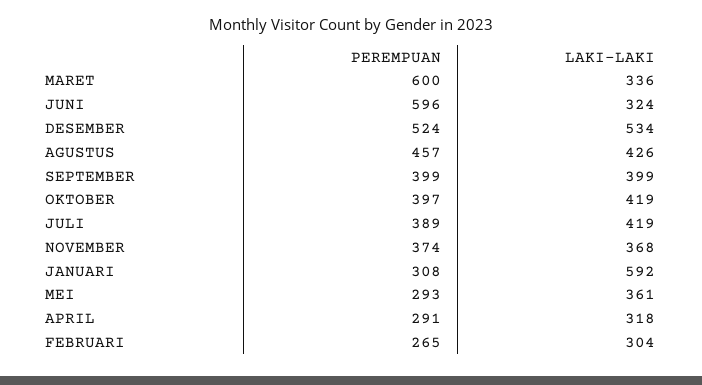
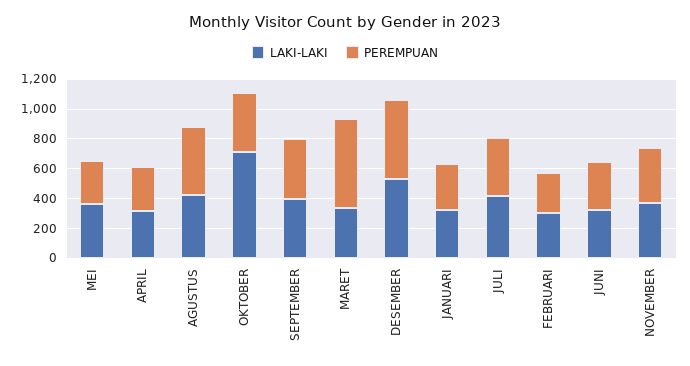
  {
    "PEREMPUAN": {
      "MARET": 600,
-     "JUNI": 596,
+     "JUNI": 300,
      "DESEMBER": 524,
      "AGUSTUS": 457,
      "SEPTEMBER": 399,
      "OKTOBER": 397,
      "JULI": 389,
      "NOVEMBER": 374,
      "JANUARI": 308,
      "MEI": 293,
      "APRIL": 291,
      "FEBRUARI": 265
    },
    "LAKI-LAKI": {
      "MARET": 336,
      "JUNI": 324,
      "DESEMBER": 534,
      "AGUSTUS": 426,
      "SEPTEMBER": 399,
-     "OKTOBER": 419,
+     "OKTOBER": 700,
      "JULI": 419,
      "NOVEMBER": 368,
-     "JANUARI": 592,
+     "JANUARI": 300,
      "MEI": 361,
      "APRIL": 318,
      "FEBRUARI": 304
    }
  }

